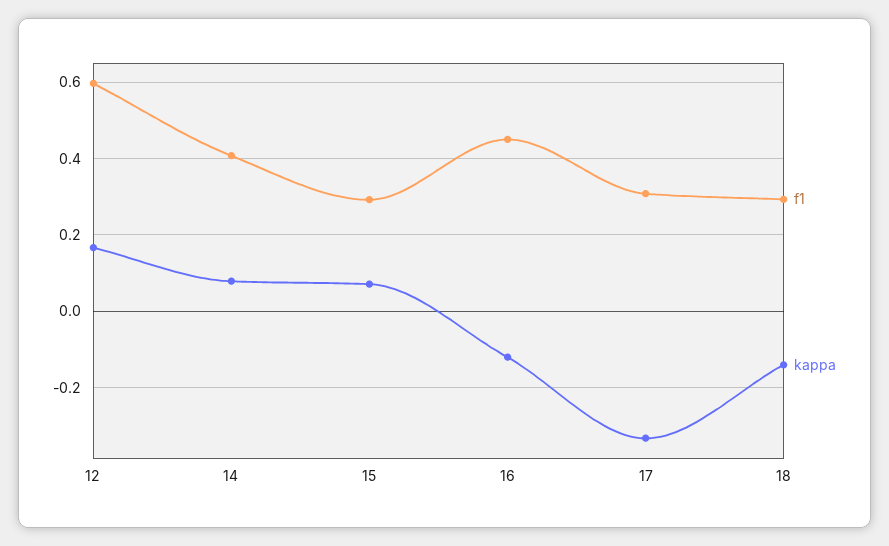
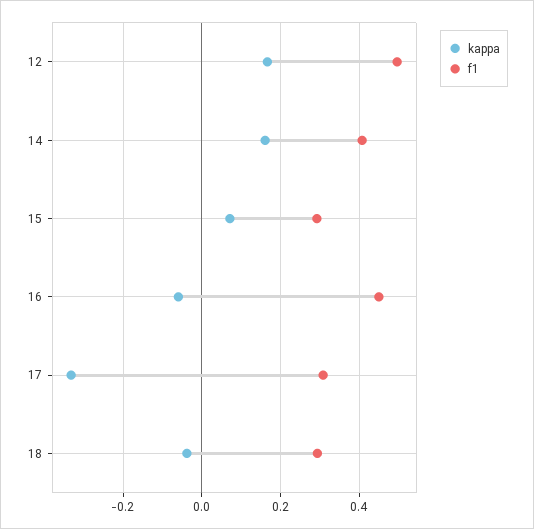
  {
    "f1": {
-     "12": 0.6,
+     "12": 0.5,
      "14": 0.4,
      "15": 0.3,
      "16": 0.46,
      "17": 0.3,
      "18": 0.3
    },
    "kappa": {
      "12": 0.16,
-     "14": 0.08,
+     "14": 0.16,
      "15": 0.08,
-     "16": -0.12,
+     "16": -0.06,
      "17": -0.34,
-     "18": -0.14
+     "18": -0.04
    }
  }

